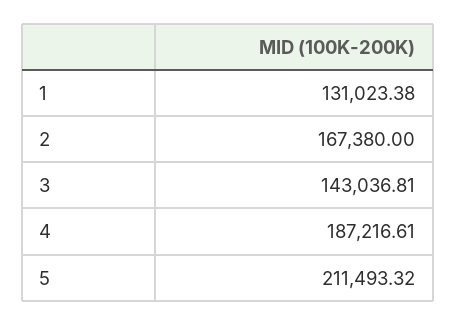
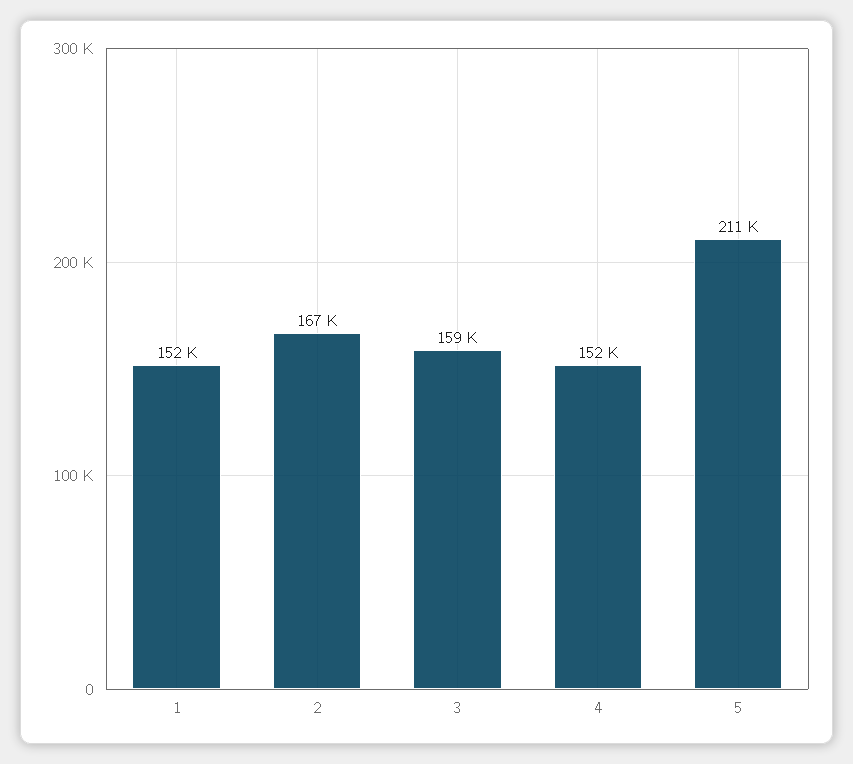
  {
-   "1": 131023.38,
+   "1": 152000,
    "2": 167380,
-   "3": 143036.81,
+   "3": 159000,
-   "4": 187216.61,
+   "4": 152000,
    "5": 211493.32
  }

